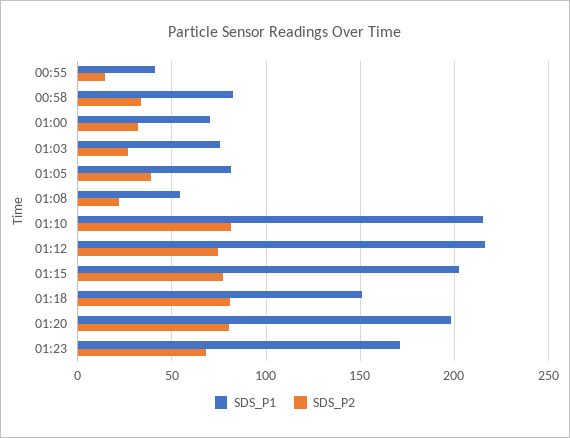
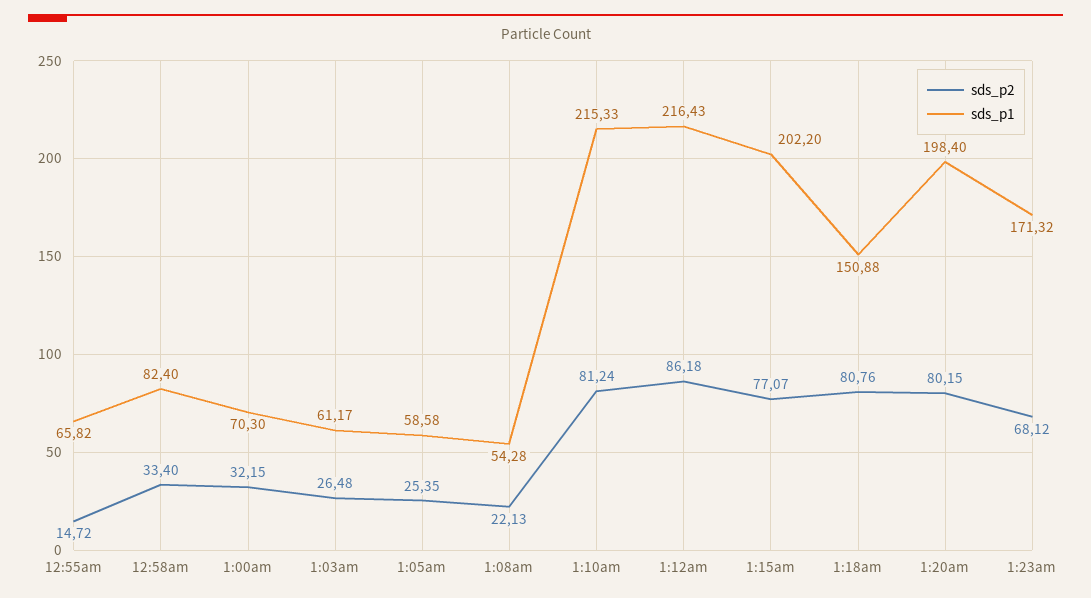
  {
    "SDS_P1": {
-     "00:55": 40,
+     "00:55": 65.82,
      "00:58": 82.4,
      "01:00": 70.3,
-     "01:03": 75,
+     "01:03": 61.17,
-     "01:05": 80,
+     "01:05": 58.58,
      "01:08": 54.28,
      "01:10": 215.33,
      "01:12": 216.43,
      "01:15": 202.2,
      "01:18": 150.88,
      "01:20": 198.4,
      "01:23": 171.32
    },
    "SDS_P2": {
      "00:55": 14.72,
      "00:58": 33.4,
      "01:00": 32.15,
      "01:03": 26.48,
-     "01:05": 40,
+     "01:05": 25.35,
      "01:08": 22.13,
      "01:10": 81.24,
-     "01:12": 75,
+     "01:12": 86.18,
      "01:15": 77.07,
      "01:18": 80.76,
      "01:20": 80.15,
      "01:23": 68.12
    }
  }

